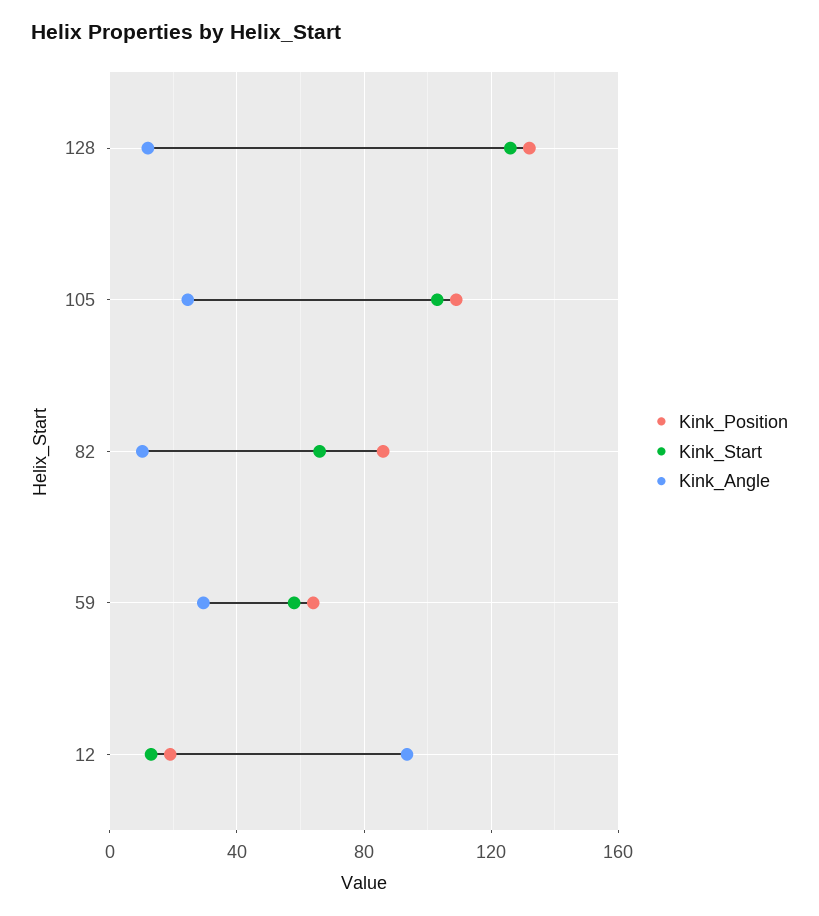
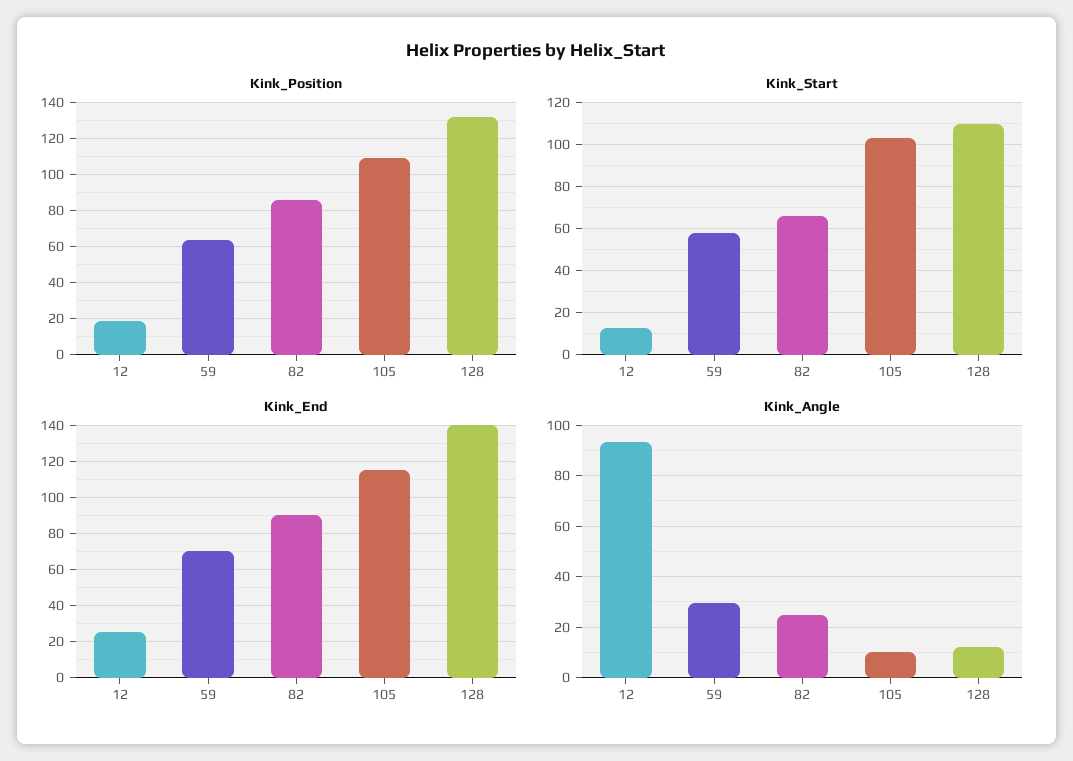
  {
    "Kink_Position": {
      "128": 130,
      "105": 110,
      "82": 85,
      "59": 65,
      "12": 20
    },
    "Kink_Start": {
-     "128": 125,
+     "128": 110,
      "105": 105,
      "82": 65,
      "59": 60,
      "12": 15
    },
    "Kink_Angle": {
      "128": 12.5,
-     "105": 25,
+     "105": 10,
-     "82": 10,
+     "82": 25,
      "59": 30,
      "12": 92.5
-   }
+   },
+   "Kink_End": {
+     "12": 25,
+     "59": 70,
+     "82": 90,
+     "105": 115,
+     "128": 140
+   }
  }

